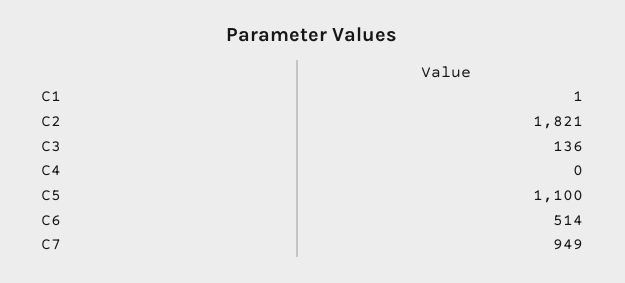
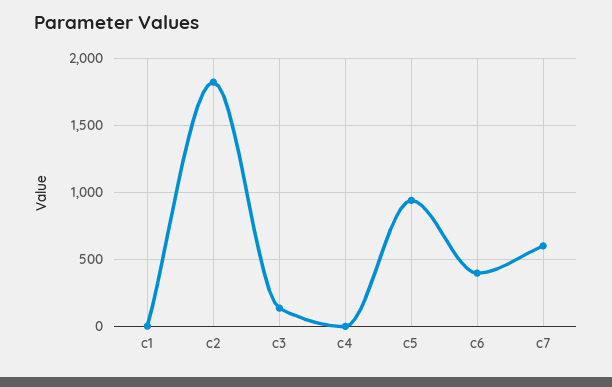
  {
    "C1": 1,
    "C2": 1821,
    "C3": 136,
    "C4": 0,
-   "C5": 1100,
+   "C5": 950,
-   "C6": 514,
+   "C6": 400,
-   "C7": 949
+   "C7": 600
  }

